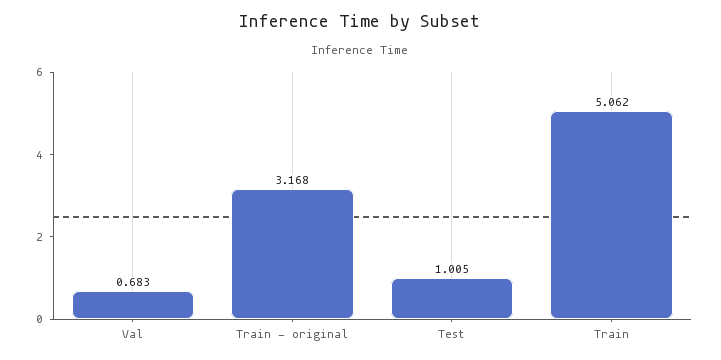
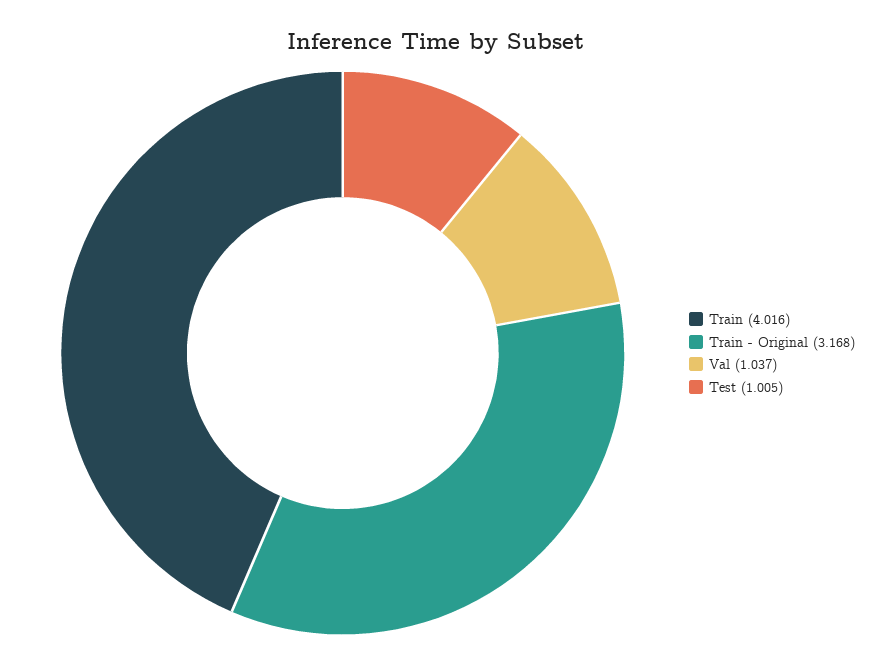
  {
-   "Val": 0.683,
+   "Val": 1.037,
    "Train - original": 3.168,
    "Test": 1.005,
-   "Train": 5.062
+   "Train": 4.016
  }

